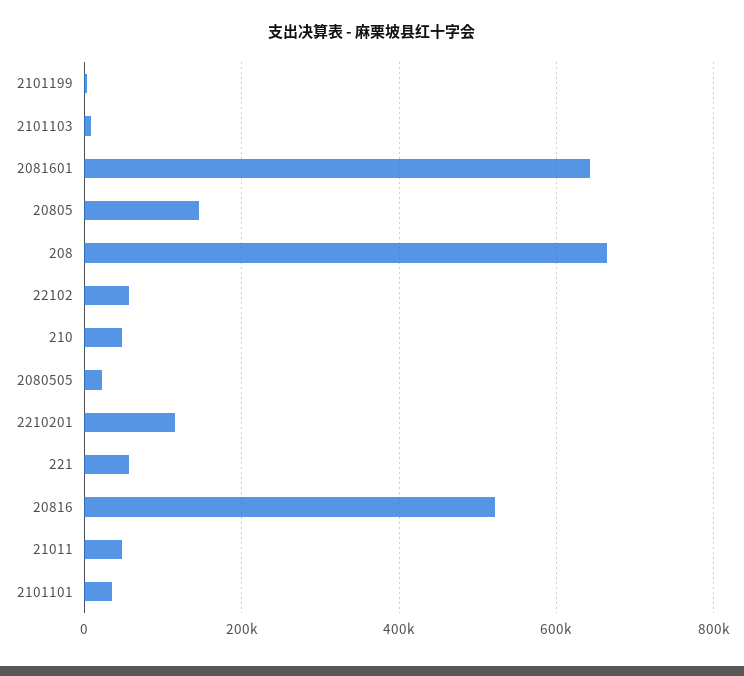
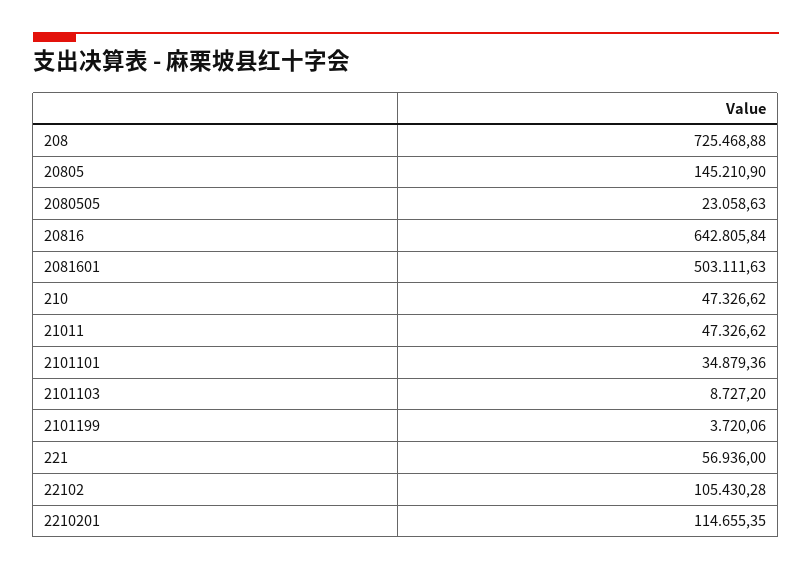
  {
    "2101199": 3720.06,
    "2101103": 8727.2,
-   "2081601": 640000,
+   "2081601": 503111.63,
    "20805": 145210.9,
-   "208": 660000,
+   "208": 725468.88,
-   "22102": 60000,
+   "22102": 105430.28,
    "210": 47326.62,
    "2080505": 23058.63,
    "2210201": 114655.35,
    "221": 56936,
-   "20816": 520000,
+   "20816": 642805.84,
    "21011": 47326.62,
    "2101101": 34879.36
  }

